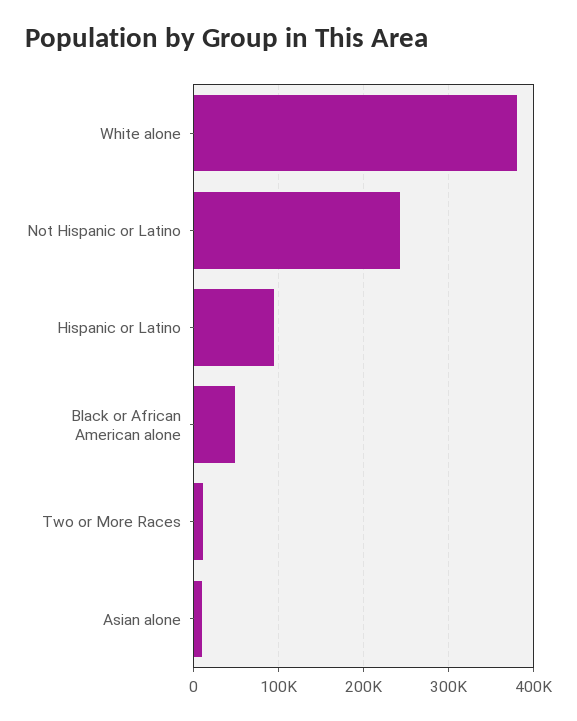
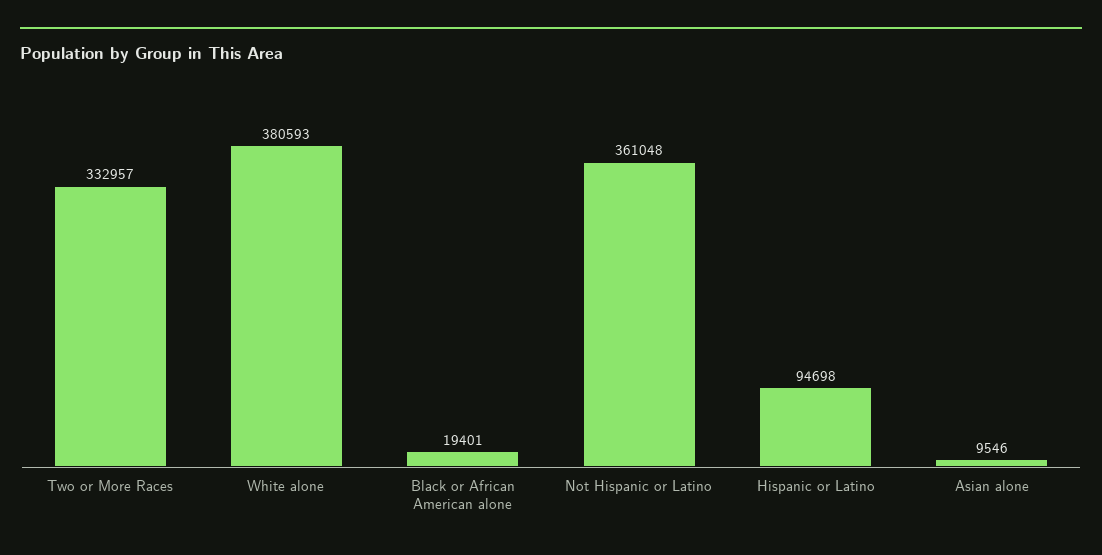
  {
    "White alone": 380593,
-   "Not Hispanic or Latino": 240000,
+   "Not Hispanic or Latino": 361048,
    "Hispanic or Latino": 94698,
-   "Black or African American alone": 50000,
+   "Black or African American alone": 19401,
-   "Two or More Races": 10000,
+   "Two or More Races": 332957,
    "Asian alone": 9546
  }

